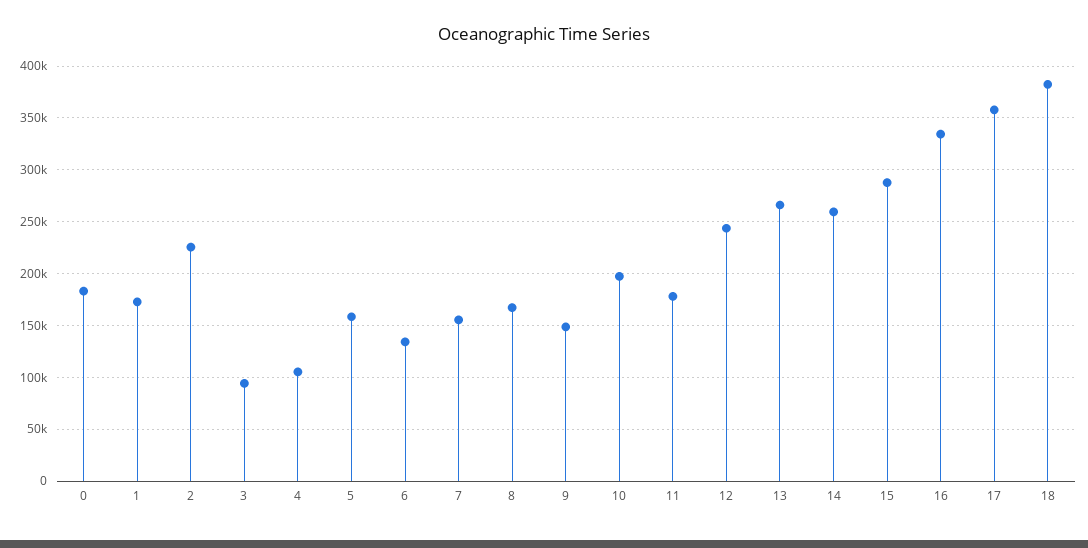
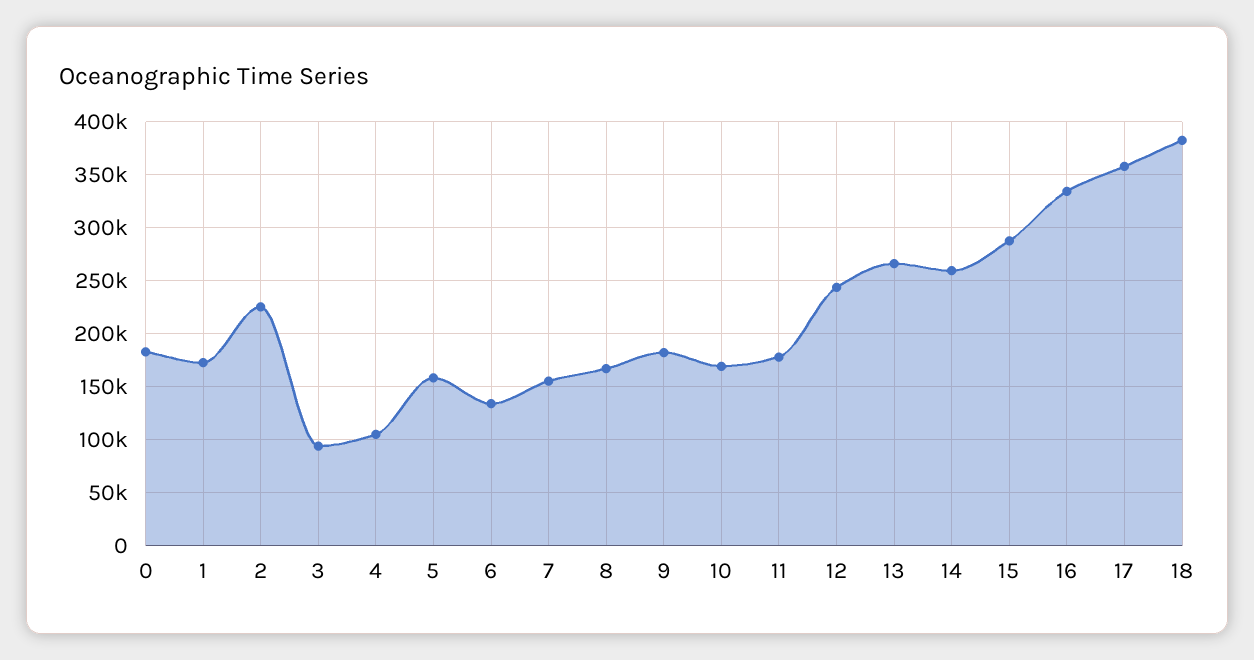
  {
    "0": 180000,
    "1": 170000,
    "2": 230000,
    "3": 90000,
    "4": 110000,
    "5": 160000,
    "6": 130000,
    "7": 160000,
    "8": 170000,
-   "9": 150000,
+   "9": 180000,
-   "10": 200000,
+   "10": 170000,
    "11": 180000,
    "12": 240000,
    "13": 270000,
    "14": 260000,
    "15": 290000,
    "16": 330000,
    "17": 360000,
    "18": 380000
  }

